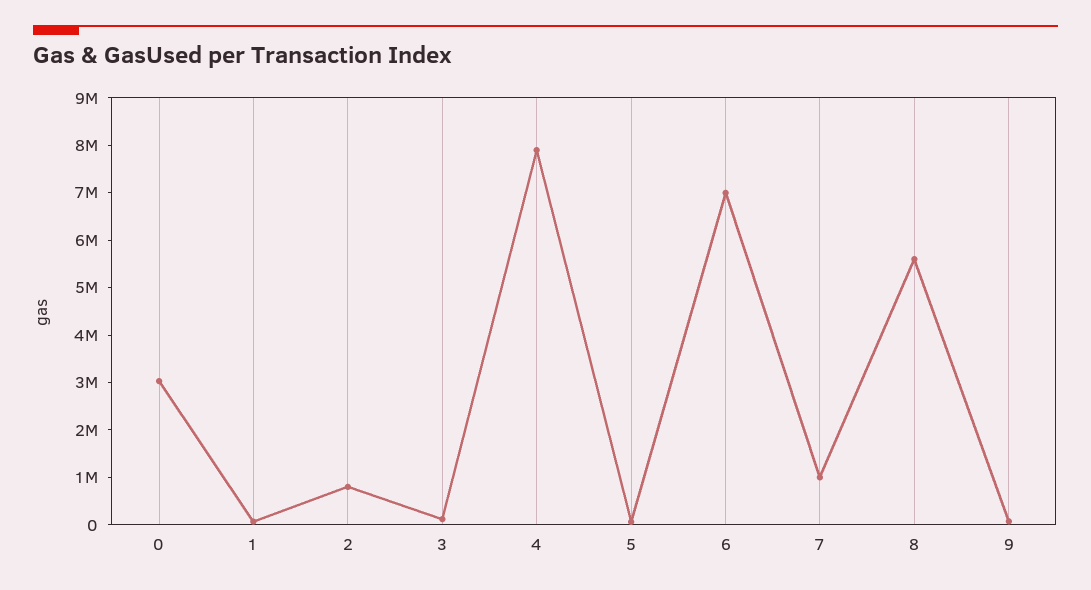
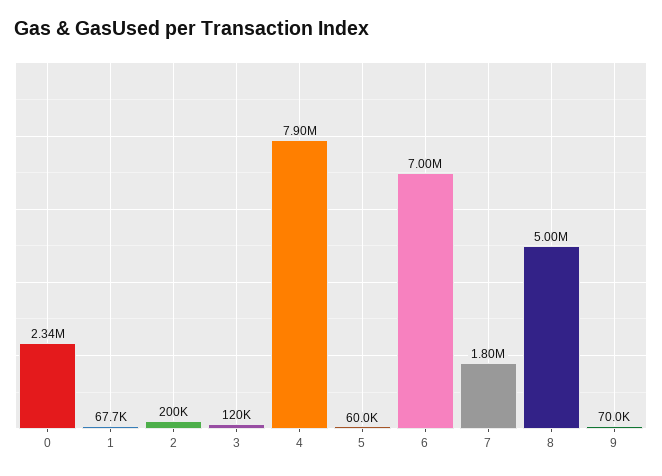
  {
-   "0": 3000000,
+   "0": 2340000,
    "1": 67700,
-   "2": 800000,
+   "2": 200000,
    "3": 120000,
    "4": 7900000,
    "5": 60000,
    "6": 7000000,
-   "7": 1000000,
+   "7": 1800000,
-   "8": 5600000,
+   "8": 5000000,
    "9": 70000
  }

